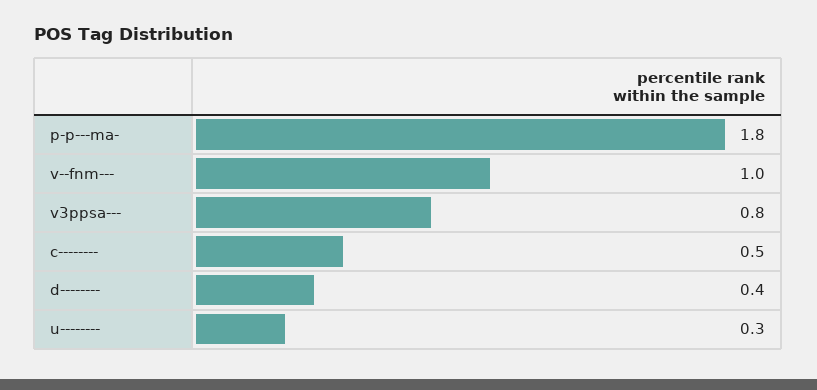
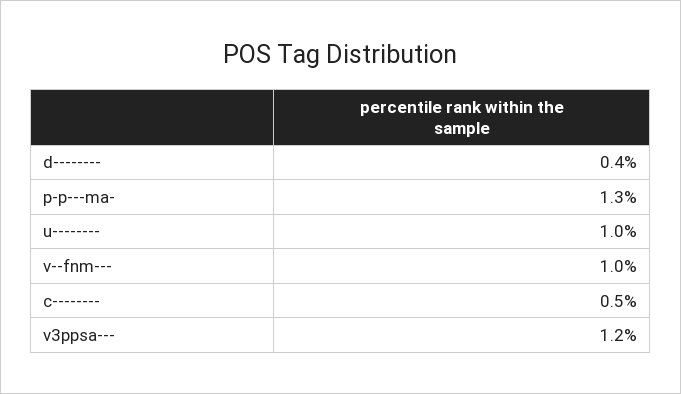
  {
-   "p-p---ma-": 1.8,
+   "p-p---ma-": 1.3,
    "v--fnm---": 1,
-   "v3ppsa---": 0.8,
+   "v3ppsa---": 1.2,
    "c--------": 0.5,
    "d--------": 0.4,
-   "u--------": 0.3
+   "u--------": 1
  }

